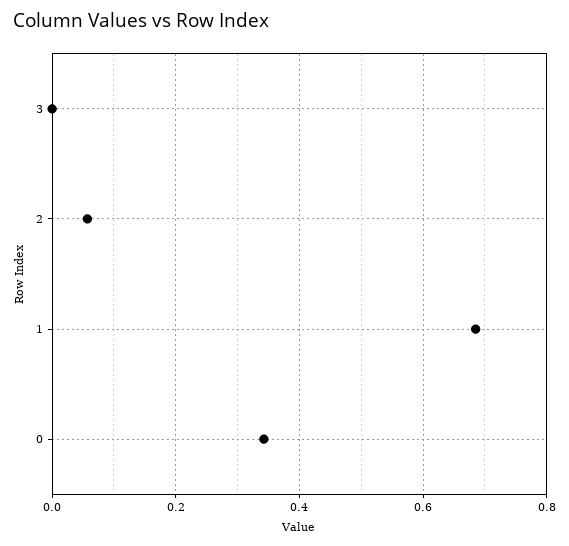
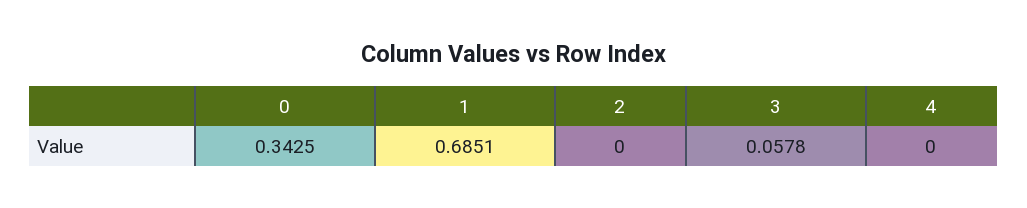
  {
-   "3": 0,
+   "3": 0.0578,
-   "2": 0.06,
+   "2": 0,
    "1": 0.6851,
-   "0": 0.3425
+   "0": 0.3425,
+   "4": 0
  }

